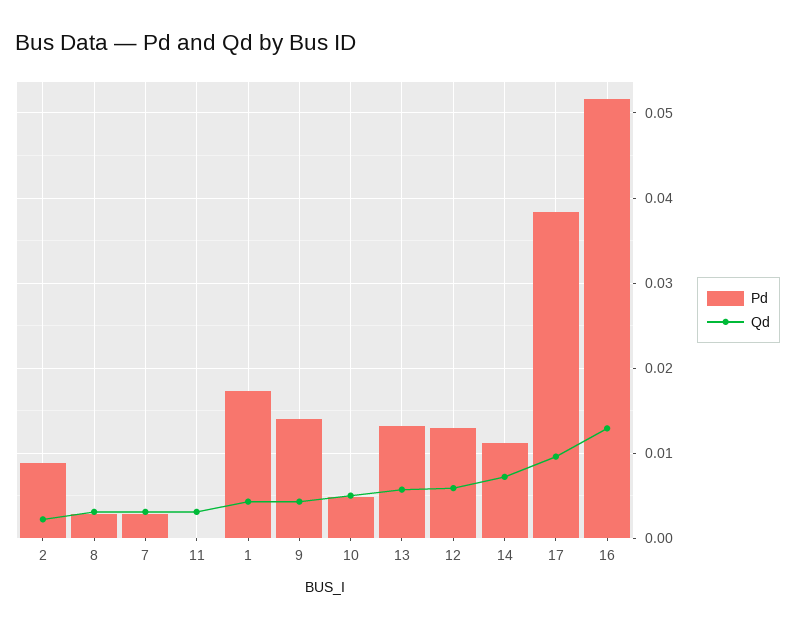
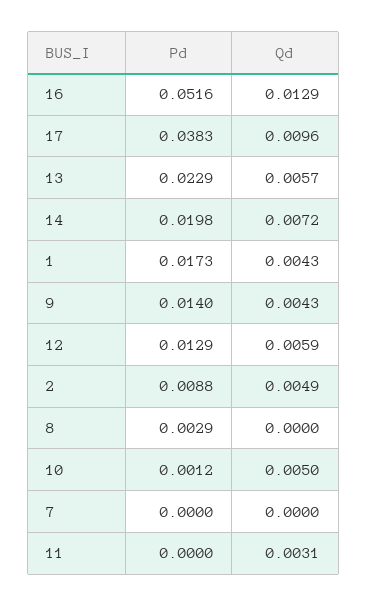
  {
    "Pd": {
      "2": 0.0088,
      "8": 0.0029,
-     "7": 0.003,
+     "7": 0,
      "11": 0,
      "1": 0.0173,
      "9": 0.014,
-     "10": 0.005,
+     "10": 0.0012,
-     "13": 0.013,
+     "13": 0.0229,
      "12": 0.0129,
-     "14": 0.011,
+     "14": 0.0198,
      "17": 0.0383,
      "16": 0.0516
    },
    "Qd": {
-     "2": 0.002,
+     "2": 0.0049,
-     "8": 0.003,
+     "8": 0,
-     "7": 0.003,
+     "7": 0,
      "11": 0.0031,
      "1": 0.0043,
      "9": 0.0043,
      "10": 0.005,
      "13": 0.0057,
      "12": 0.0059,
      "14": 0.0072,
      "17": 0.0096,
      "16": 0.0129
    }
  }

